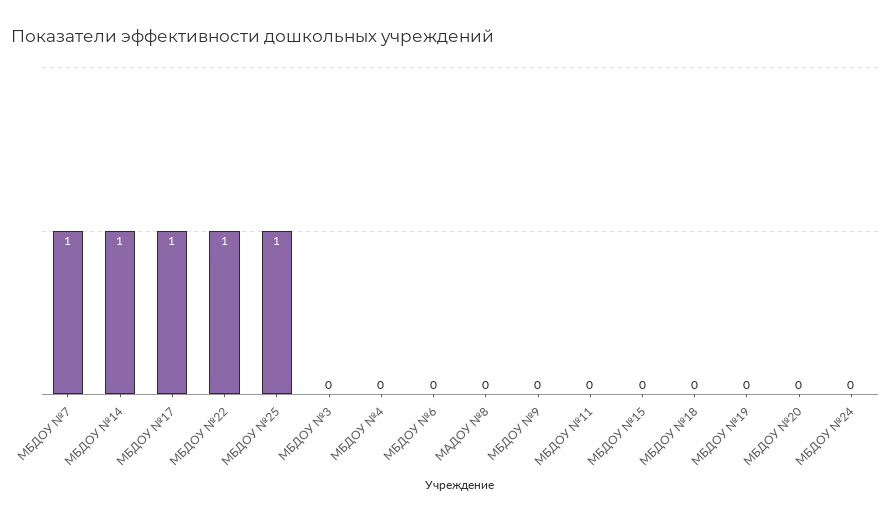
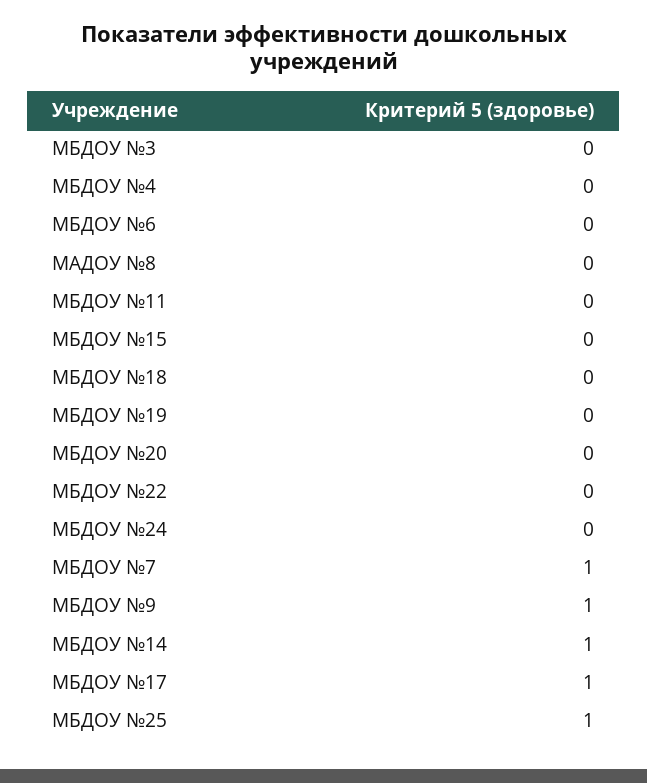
  {
    "МБДОУ №7": 1,
    "МБДОУ №14": 1,
    "МБДОУ №17": 1,
-   "МБДОУ №22": 1,
+   "МБДОУ №22": 0,
    "МБДОУ №25": 1,
    "МБДОУ №3": 0,
    "МБДОУ №4": 0,
    "МБДОУ №6": 0,
    "МАДОУ №8": 0,
-   "МБДОУ №9": 0,
+   "МБДОУ №9": 1,
    "МБДОУ №11": 0,
    "МБДОУ №15": 0,
    "МБДОУ №18": 0,
    "МБДОУ №19": 0,
    "МБДОУ №20": 0,
    "МБДОУ №24": 0
  }

